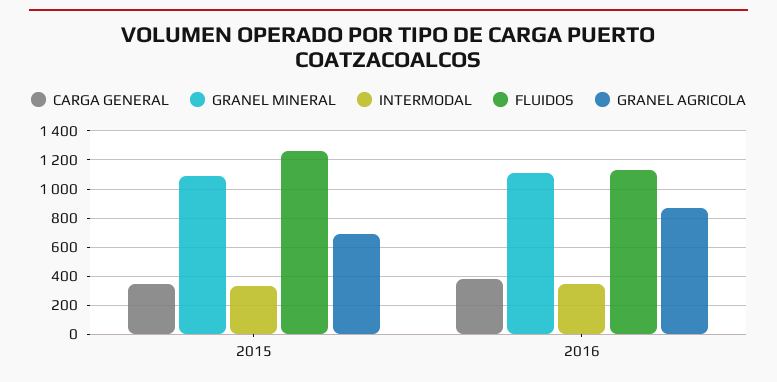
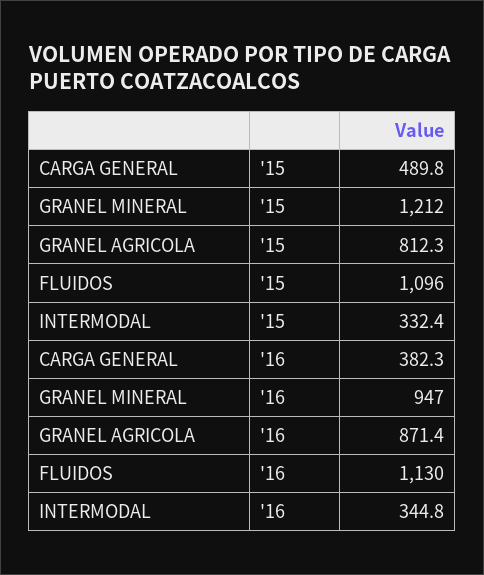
  {
    "CARGA GENERAL": {
-     "2015": 350,
+     "2015": 489.8,
      "2016": 382.3
    },
    "GRANEL MINERAL": {
-     "2015": 1100,
+     "2015": 1212,
-     "2016": 1100
+     "2016": 947
    },
    "INTERMODAL": {
      "2015": 332.4,
      "2016": 344.8
    },
    "FLUIDOS": {
-     "2015": 1250,
+     "2015": 1096,
      "2016": 1130
    },
    "GRANEL AGRICOLA": {
-     "2015": 700,
+     "2015": 812.3,
      "2016": 871.4
    }
  }

